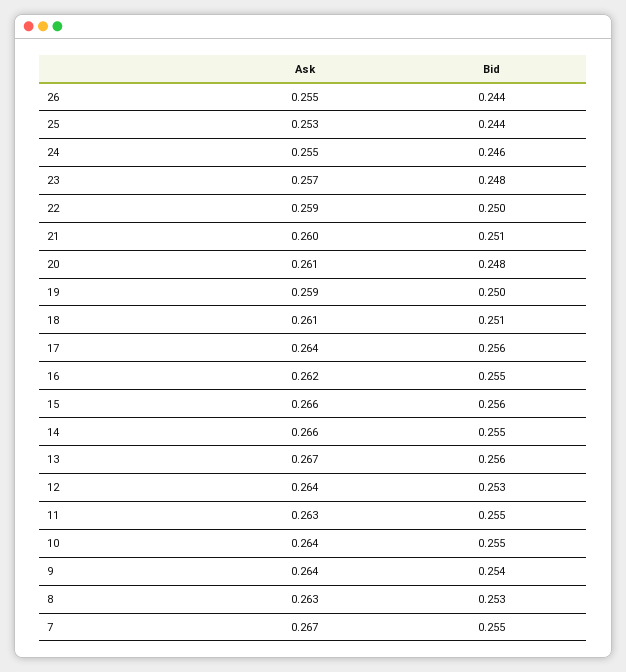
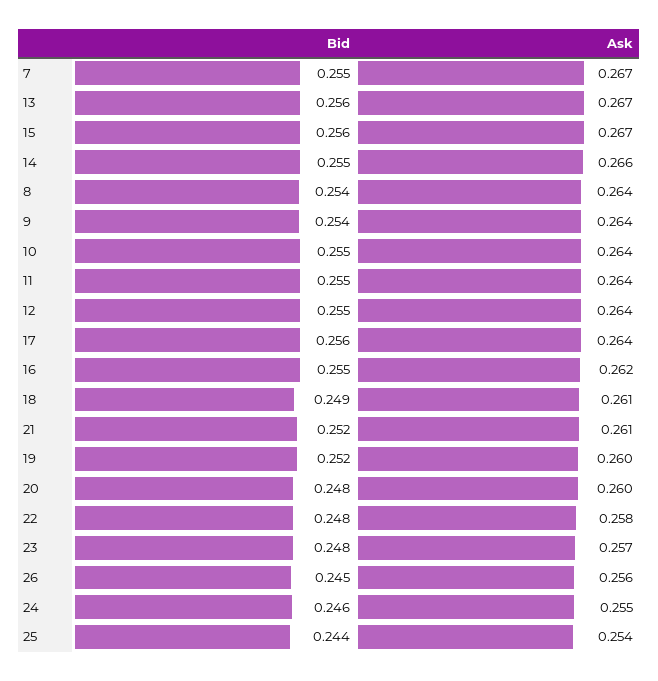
  {
    "Ask": {
-     "26": 0.255,
+     "26": 0.256,
-     "25": 0.253,
+     "25": 0.254,
      "24": 0.255,
      "23": 0.257,
-     "22": 0.259,
+     "22": 0.258,
-     "21": 0.26,
+     "21": 0.261,
-     "20": 0.261,
+     "20": 0.26,
-     "19": 0.259,
+     "19": 0.26,
      "18": 0.261,
      "17": 0.264,
      "16": 0.262,
-     "15": 0.266,
+     "15": 0.267,
      "14": 0.266,
      "13": 0.267,
      "12": 0.264,
-     "11": 0.263,
+     "11": 0.264,
      "10": 0.264,
      "9": 0.264,
-     "8": 0.263,
+     "8": 0.264,
      "7": 0.267
    },
    "Bid": {
-     "26": 0.244,
+     "26": 0.245,
      "25": 0.244,
      "24": 0.246,
      "23": 0.248,
-     "22": 0.25,
+     "22": 0.248,
-     "21": 0.251,
+     "21": 0.252,
      "20": 0.248,
-     "19": 0.25,
+     "19": 0.252,
-     "18": 0.251,
+     "18": 0.249,
      "17": 0.256,
      "16": 0.255,
      "15": 0.256,
      "14": 0.255,
      "13": 0.256,
-     "12": 0.253,
+     "12": 0.255,
      "11": 0.255,
      "10": 0.255,
      "9": 0.254,
-     "8": 0.253,
+     "8": 0.254,
      "7": 0.255
    }
  }

